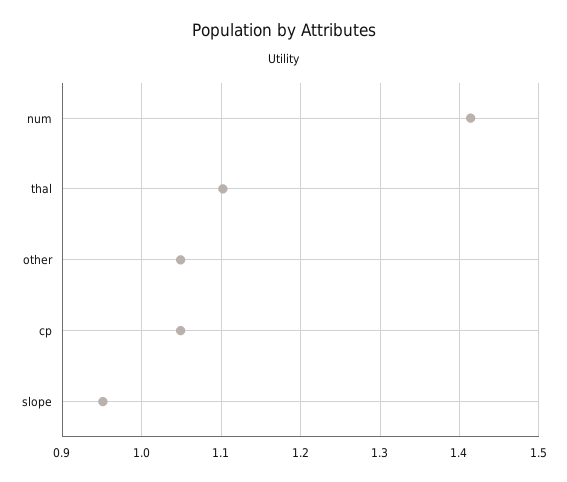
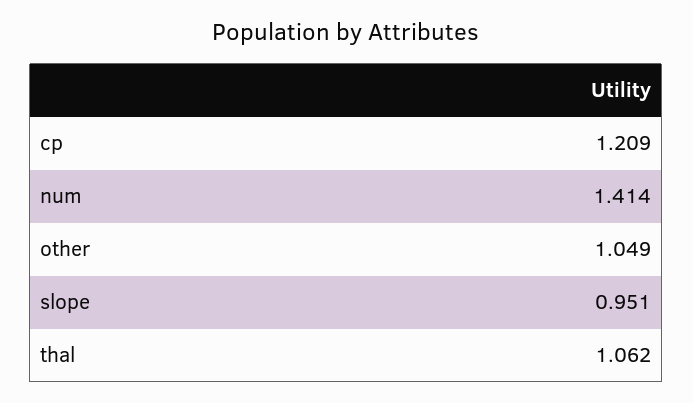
  {
    "num": 1.414,
-   "thal": 1.1,
+   "thal": 1.062,
    "other": 1.049,
-   "cp": 1.05,
+   "cp": 1.209,
    "slope": 0.951
  }

